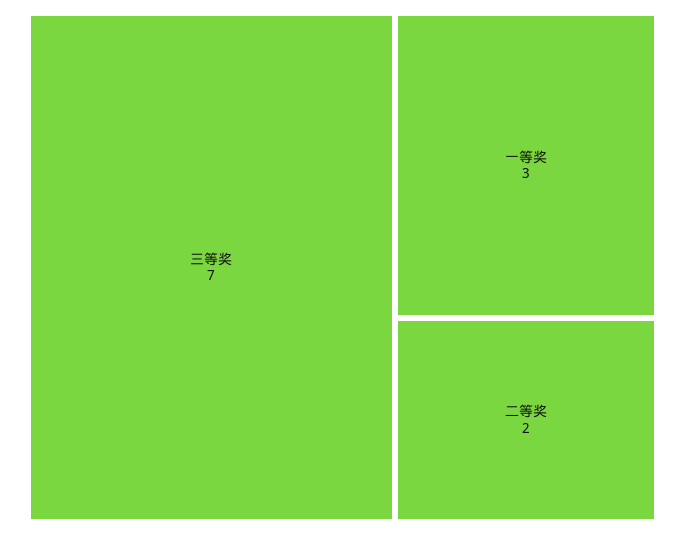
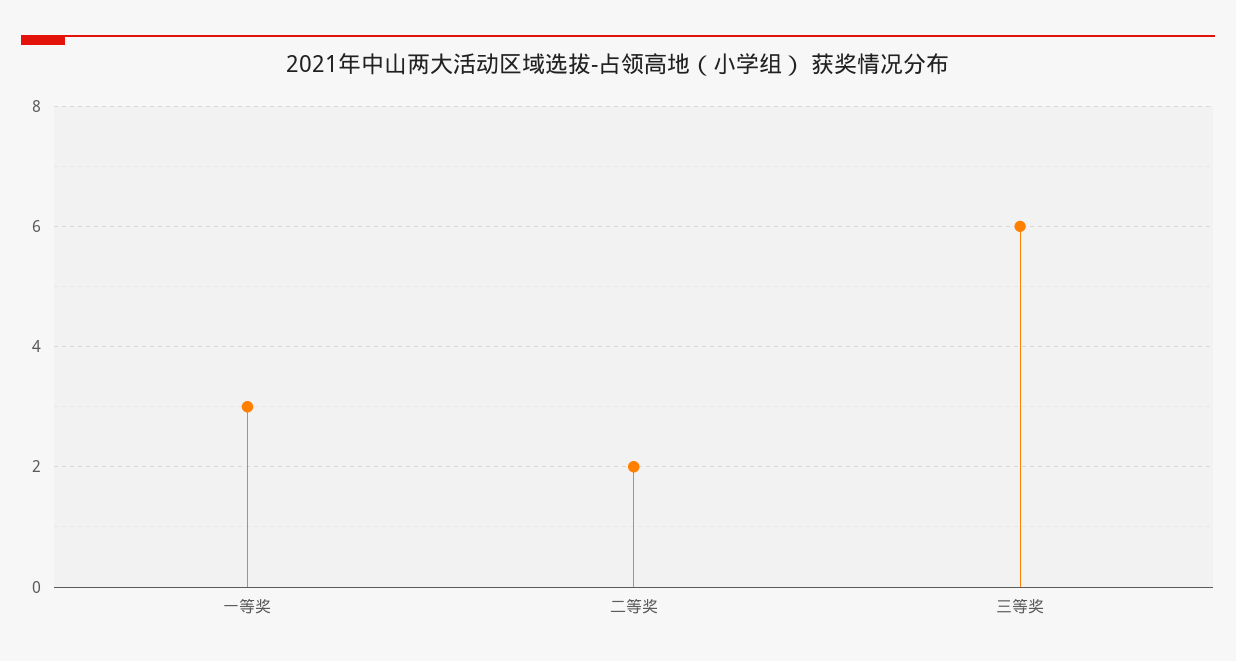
  {
-   "三等奖": 7,
+   "三等奖": 6,
    "一等奖": 3,
    "二等奖": 2
  }

